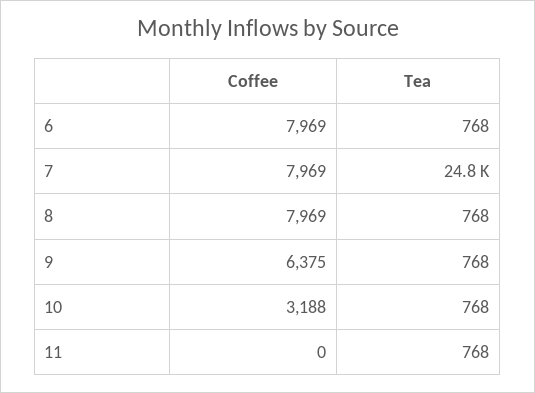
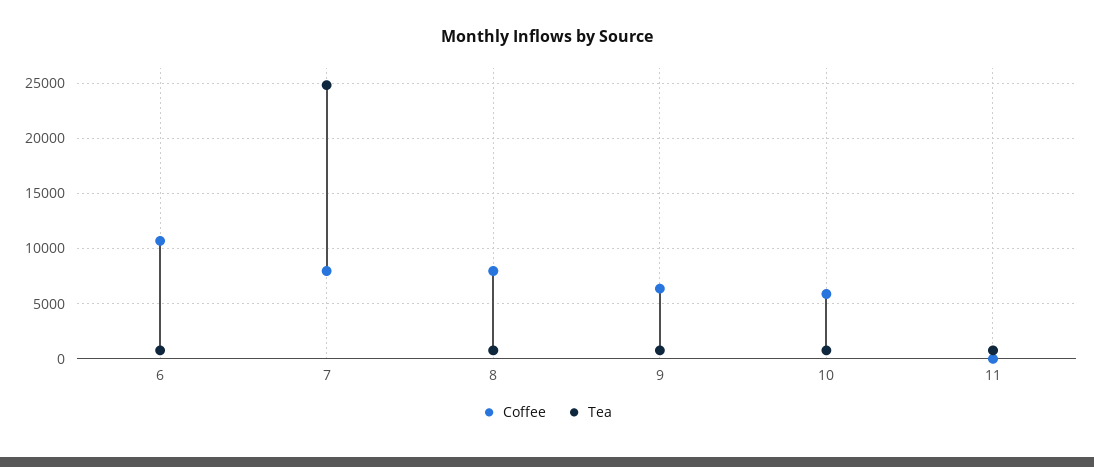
  {
    "Coffee": {
-     "6": 7969,
+     "6": 11000,
      "7": 7969,
      "8": 7969,
      "9": 6375,
-     "10": 3188,
+     "10": 6000,
      "11": 0
    },
    "Tea": {
      "6": 768,
      "7": 24800,
      "8": 768,
      "9": 768,
      "10": 768,
      "11": 768
    }
  }

